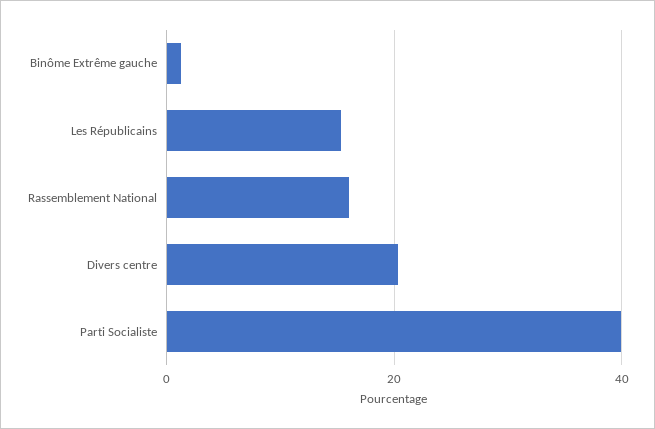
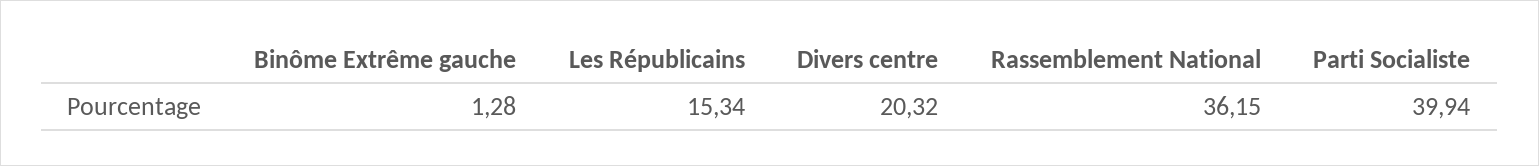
  {
    "Binôme Extrême gauche": 1.28,
    "Les Républicains": 15.34,
-   "Rassemblement National": 16,
+   "Rassemblement National": 36.15,
    "Divers centre": 20.32,
    "Parti Socialiste": 39.94
  }

